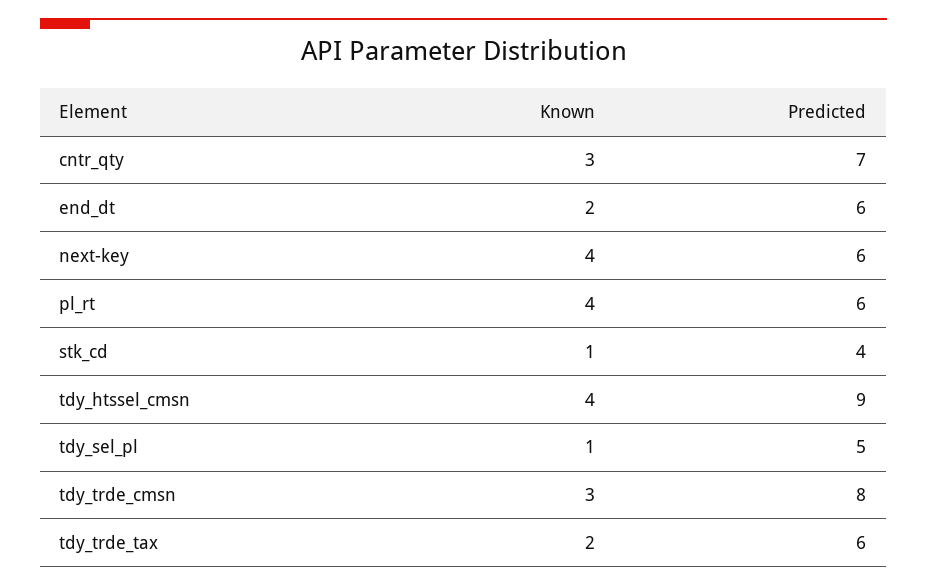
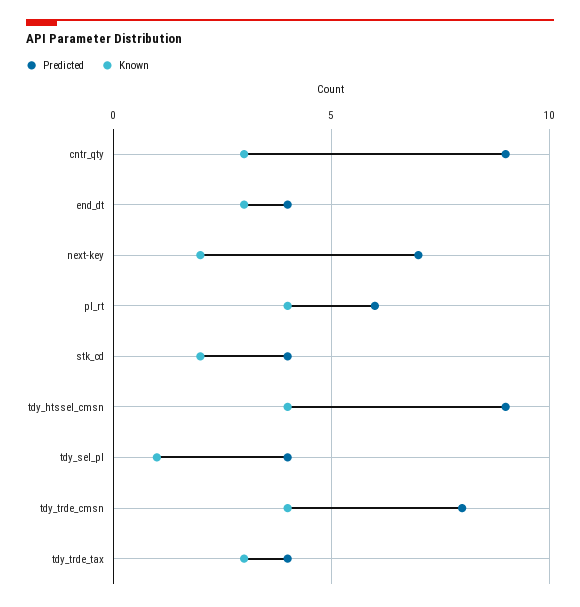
  {
    "Known": {
      "cntr_qty": 3,
-     "end_dt": 2,
+     "end_dt": 3,
-     "next-key": 4,
+     "next-key": 2,
      "pl_rt": 4,
-     "stk_cd": 1,
+     "stk_cd": 2,
      "tdy_htssel_cmsn": 4,
      "tdy_sel_pl": 1,
-     "tdy_trde_cmsn": 3,
+     "tdy_trde_cmsn": 4,
-     "tdy_trde_tax": 2
+     "tdy_trde_tax": 3
    },
    "Predicted": {
-     "cntr_qty": 7,
+     "cntr_qty": 9,
-     "end_dt": 6,
+     "end_dt": 4,
-     "next-key": 6,
+     "next-key": 7,
      "pl_rt": 6,
      "stk_cd": 4,
      "tdy_htssel_cmsn": 9,
-     "tdy_sel_pl": 5,
+     "tdy_sel_pl": 4,
      "tdy_trde_cmsn": 8,
-     "tdy_trde_tax": 6
+     "tdy_trde_tax": 4
    }
  }

